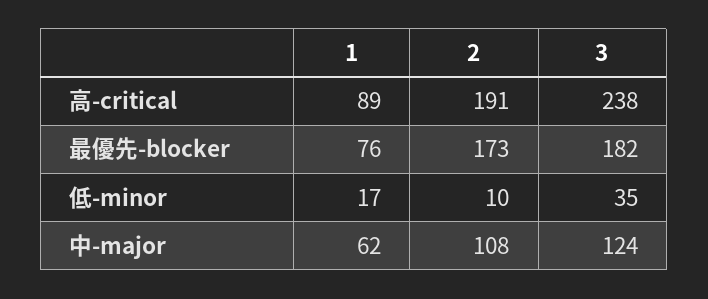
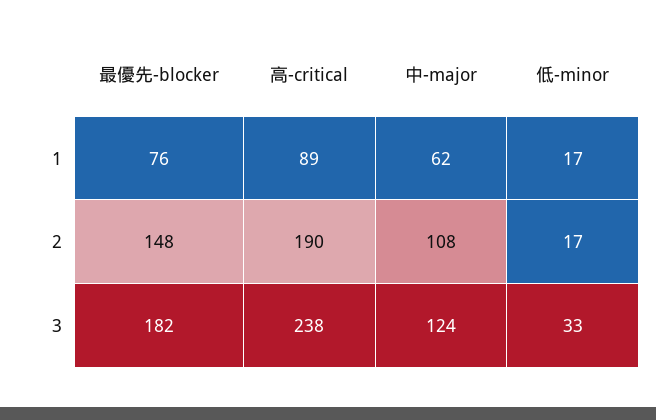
  {
    "1": {
      "高-critical": 89,
      "最優先-blocker": 76,
      "低-minor": 17,
      "中-major": 62
    },
    "2": {
-     "高-critical": 191,
+     "高-critical": 190,
-     "最優先-blocker": 173,
+     "最優先-blocker": 148,
-     "低-minor": 10,
+     "低-minor": 17,
      "中-major": 108
    },
    "3": {
      "高-critical": 238,
      "最優先-blocker": 182,
-     "低-minor": 35,
+     "低-minor": 33,
      "中-major": 124
    }
  }

